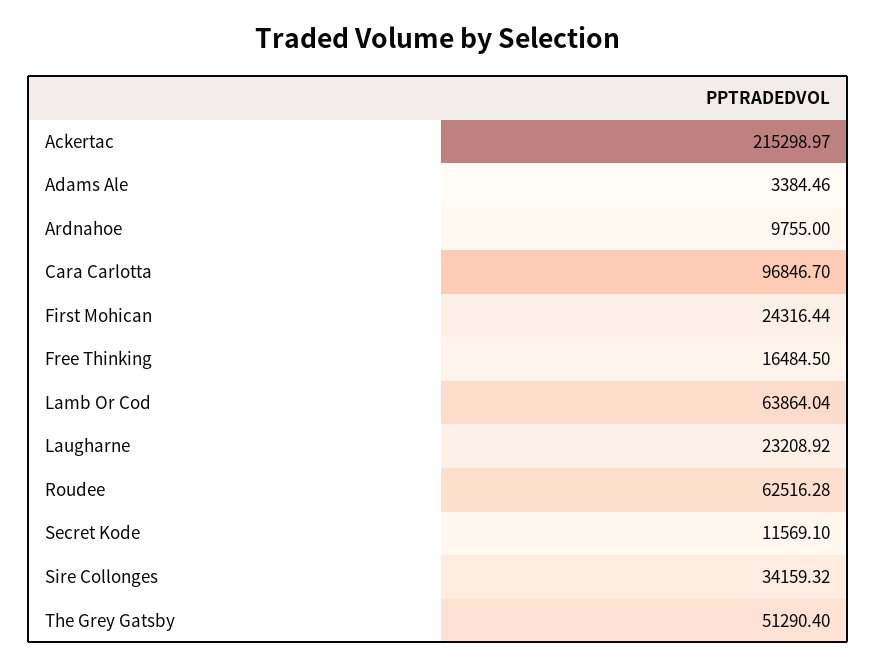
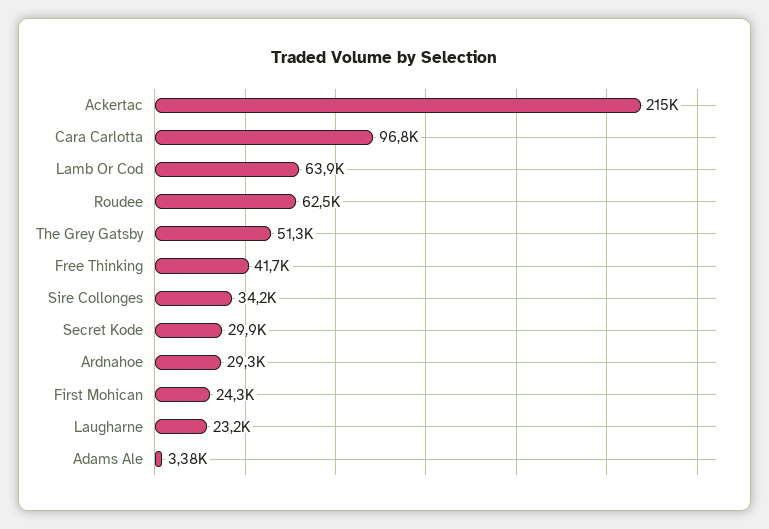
  {
    "Ackertac": 215298.97,
    "Adams Ale": 3384.46,
-   "Ardnahoe": 9755,
+   "Ardnahoe": 29300,
    "Cara Carlotta": 96846.7,
    "First Mohican": 24316.44,
-   "Free Thinking": 16484.5,
+   "Free Thinking": 41700,
    "Lamb Or Cod": 63864.04,
    "Laugharne": 23208.92,
    "Roudee": 62516.28,
-   "Secret Kode": 11569.1,
+   "Secret Kode": 29900,
    "Sire Collonges": 34159.32,
    "The Grey Gatsby": 51290.4
  }

